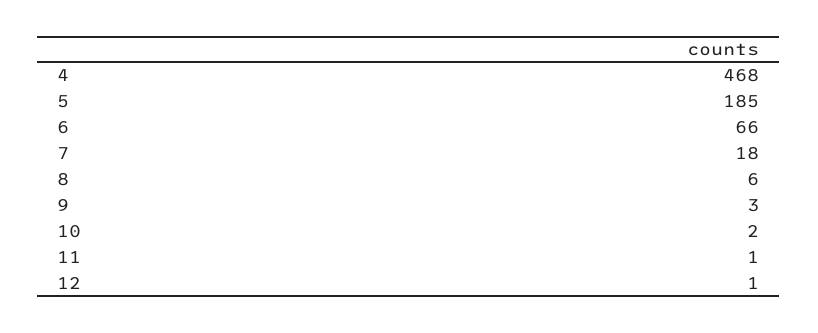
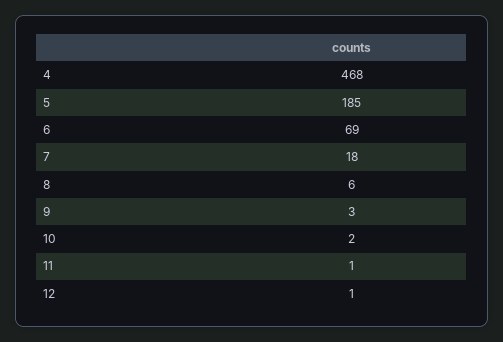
  {
    "4": 468,
    "5": 185,
-   "6": 66,
+   "6": 69,
    "7": 18,
    "8": 6,
    "9": 3,
    "10": 2,
    "11": 1,
    "12": 1
  }

